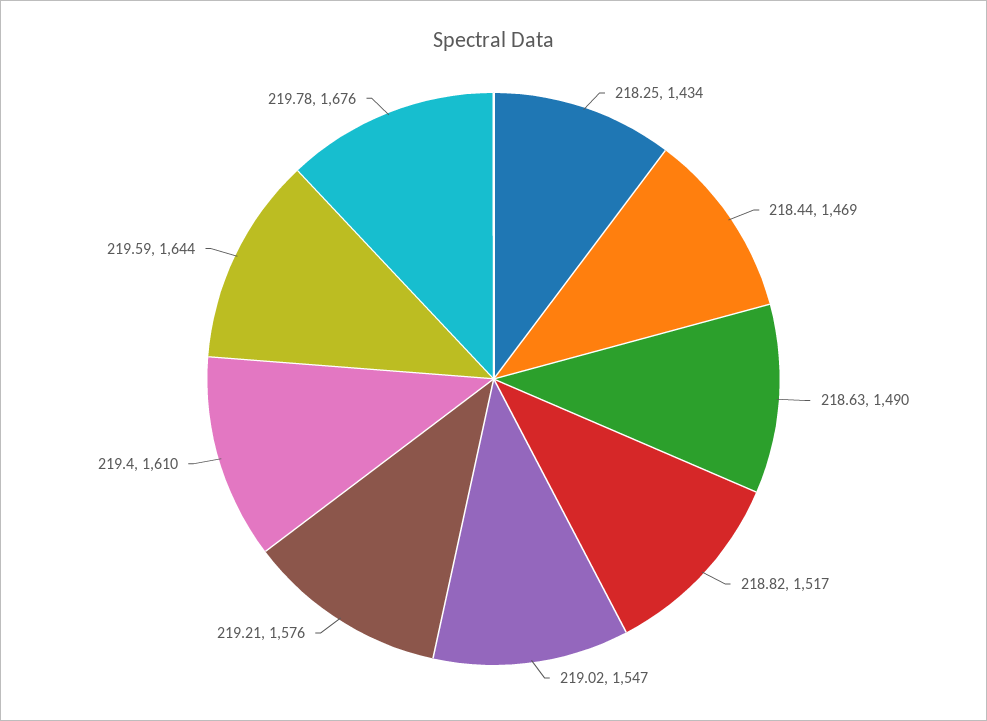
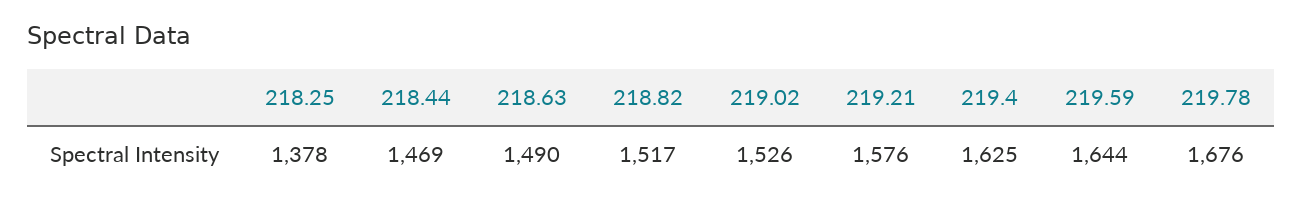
  {
-   "218.25": 1434,
+   "218.25": 1378,
    "218.44": 1469,
    "218.63": 1490,
    "218.82": 1517,
-   "219.02": 1547,
+   "219.02": 1526,
    "219.21": 1576,
-   "219.4": 1610,
+   "219.4": 1625,
    "219.59": 1644,
    "219.78": 1676
  }

